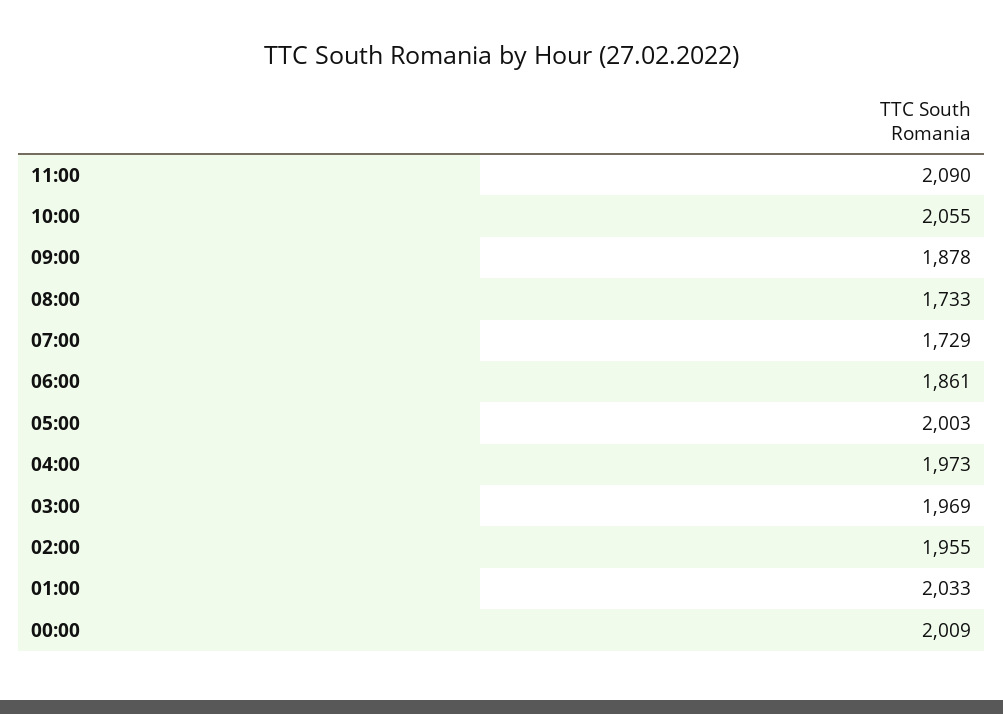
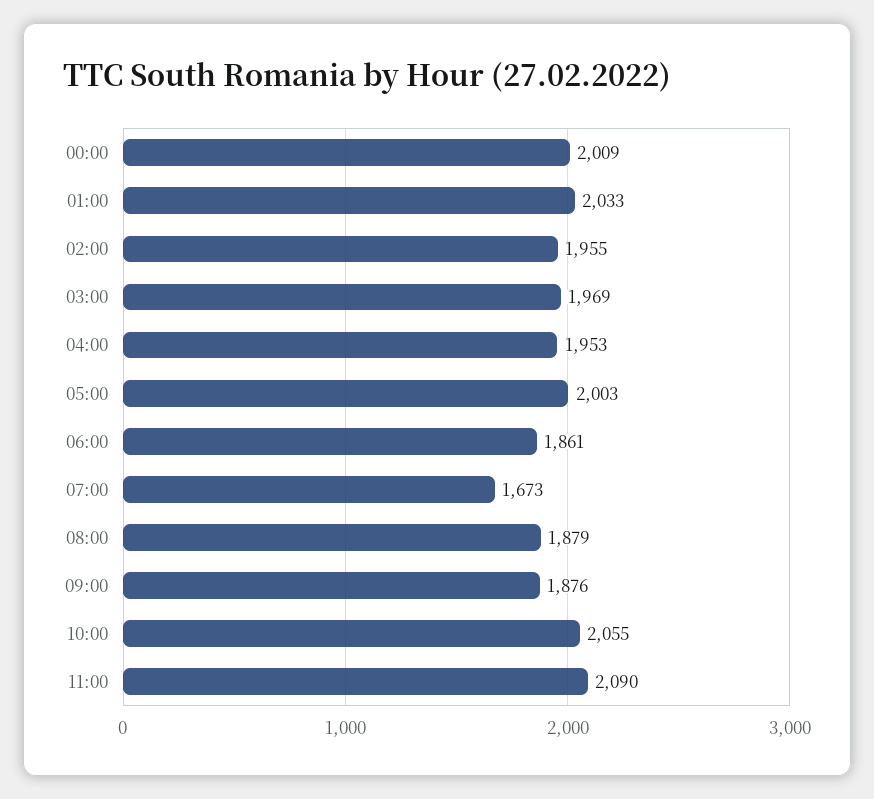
  {
    "11:00": 2090,
    "10:00": 2055,
-   "09:00": 1878,
+   "09:00": 1876,
-   "08:00": 1733,
+   "08:00": 1879,
-   "07:00": 1729,
+   "07:00": 1673,
    "06:00": 1861,
    "05:00": 2003,
-   "04:00": 1973,
+   "04:00": 1953,
    "03:00": 1969,
    "02:00": 1955,
    "01:00": 2033,
    "00:00": 2009
  }

